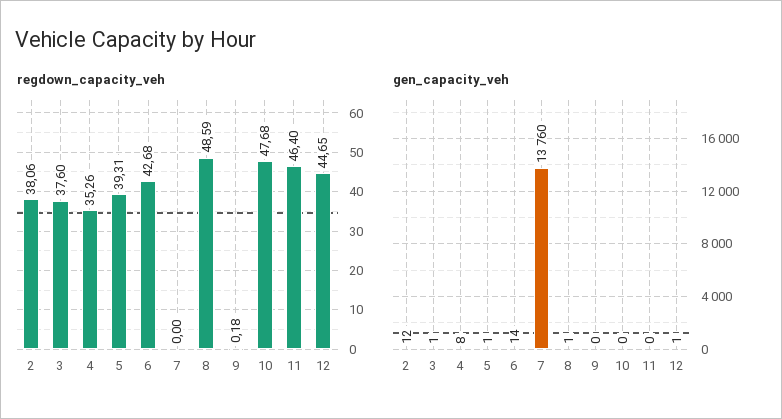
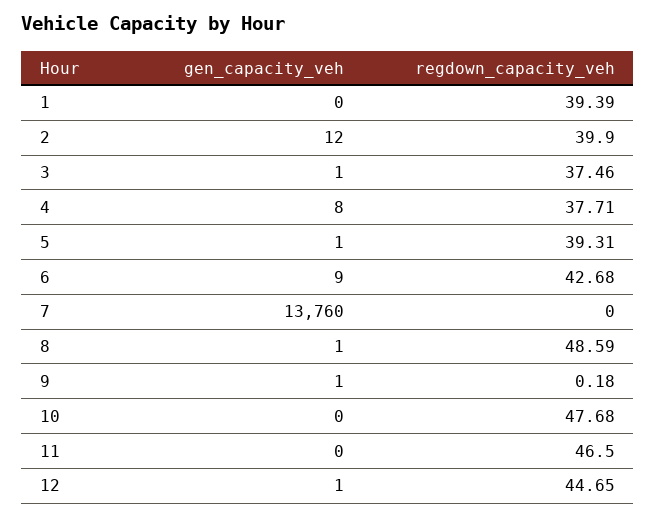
  {
    "regdown_capacity_veh": {
-     "2": 38.06,
+     "2": 39.9,
-     "3": 37.6,
+     "3": 37.46,
-     "4": 35.26,
+     "4": 37.71,
      "5": 39.31,
      "6": 42.68,
      "7": 0,
      "8": 48.59,
      "9": 0.18,
      "10": 47.68,
-     "11": 46.4,
+     "11": 46.5,
-     "12": 44.65
+     "12": 44.65,
+     "1": 39.39
    },
    "gen_capacity_veh": {
      "2": 12,
      "3": 1,
      "4": 8,
      "5": 1,
-     "6": 14,
+     "6": 9,
      "7": 13760,
      "8": 1,
-     "9": 0,
+     "9": 1,
      "10": 0,
      "11": 0,
-     "12": 1
+     "12": 1,
+     "1": 0
    }
  }

